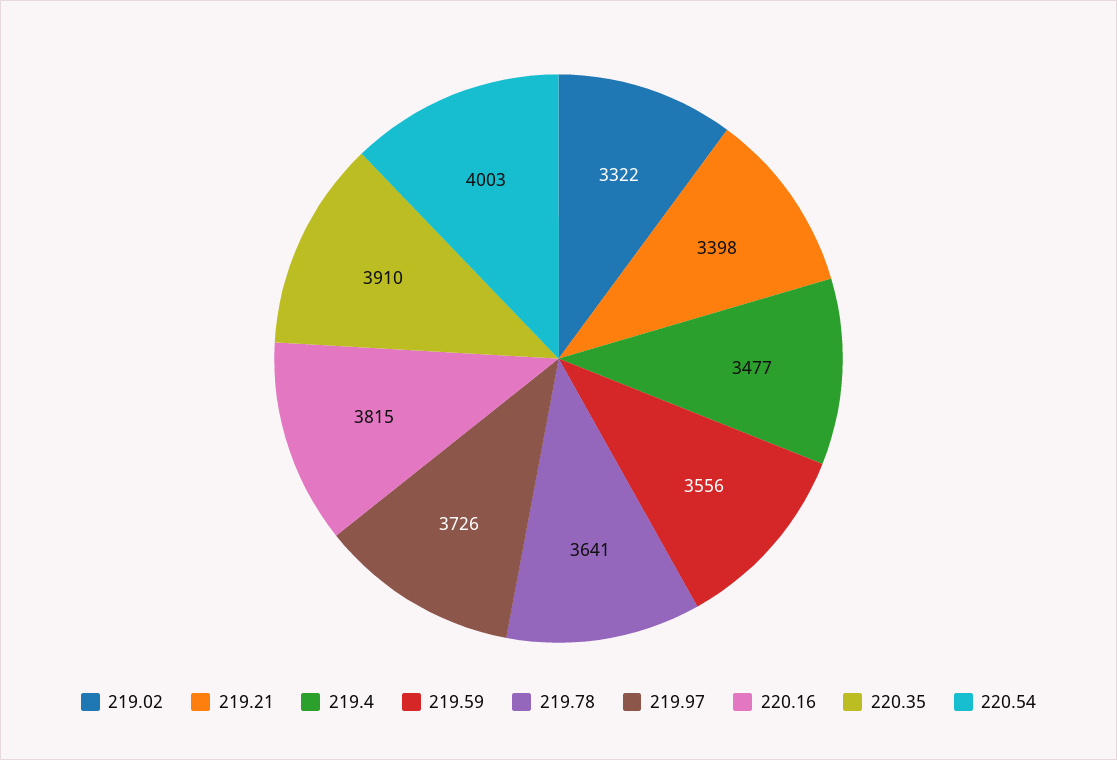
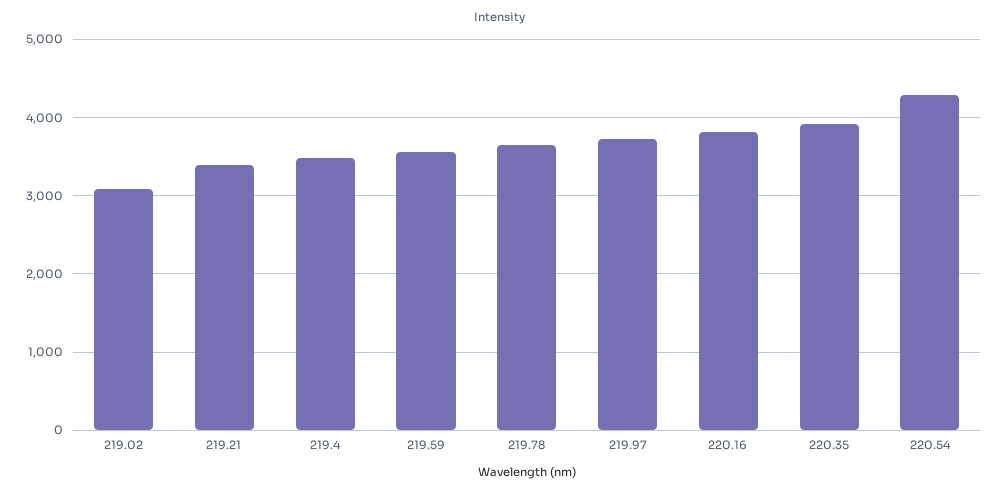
  {
-   "219.02": 3322,
+   "219.02": 3100,
    "219.21": 3398,
    "219.4": 3477,
    "219.59": 3556,
    "219.78": 3641,
    "219.97": 3726,
    "220.16": 3815,
    "220.35": 3910,
-   "220.54": 4003
+   "220.54": 4300
  }

